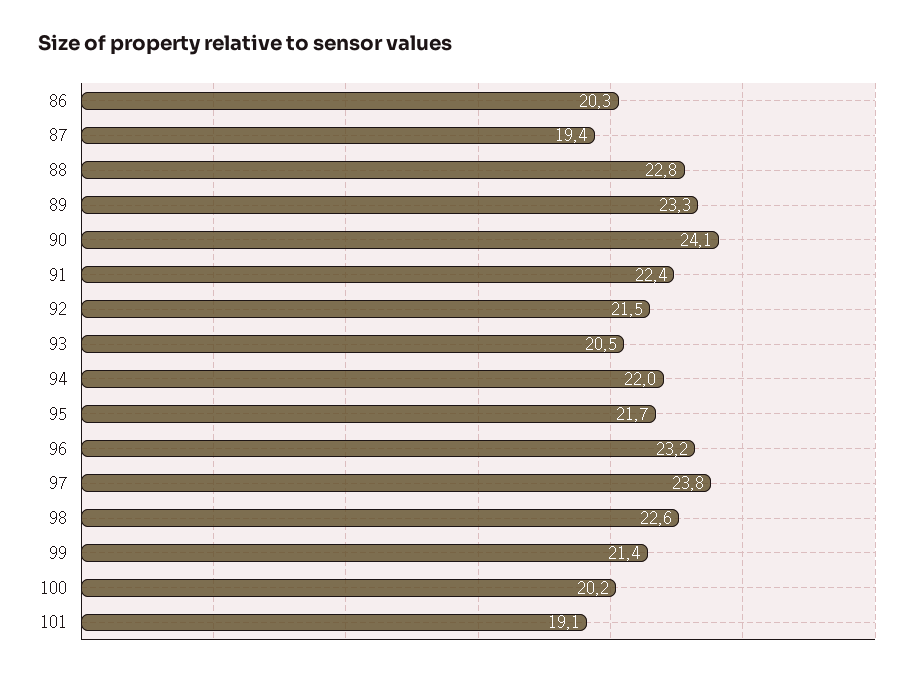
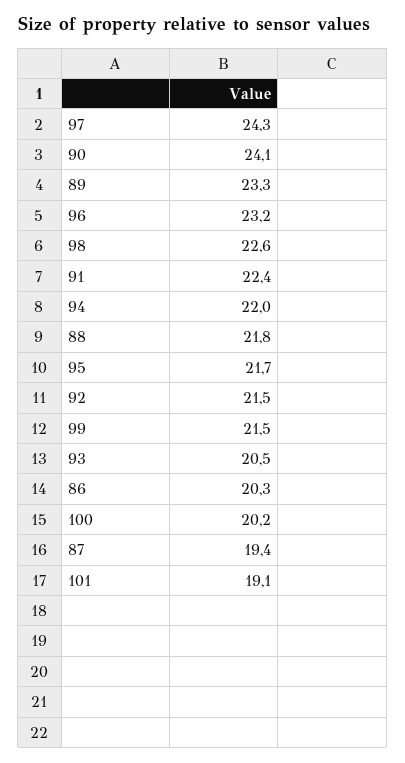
  {
    "86": 20.3,
    "87": 19.4,
-   "88": 22.8,
+   "88": 21.8,
    "89": 23.3,
    "90": 24.1,
    "91": 22.4,
    "92": 21.5,
    "93": 20.5,
    "94": 22,
    "95": 21.7,
    "96": 23.2,
-   "97": 23.8,
+   "97": 24.3,
    "98": 22.6,
-   "99": 21.4,
+   "99": 21.5,
    "100": 20.2,
    "101": 19.1
  }

